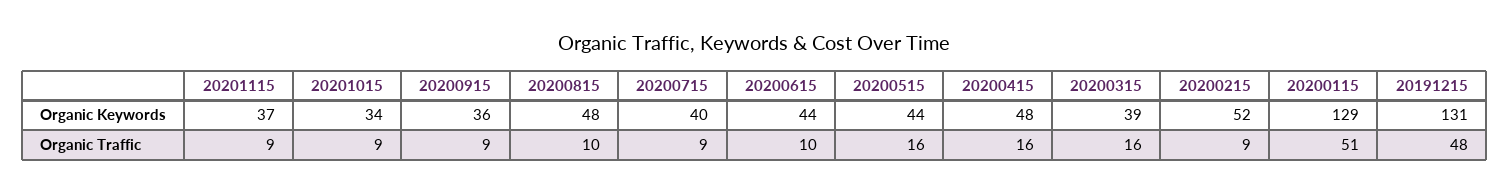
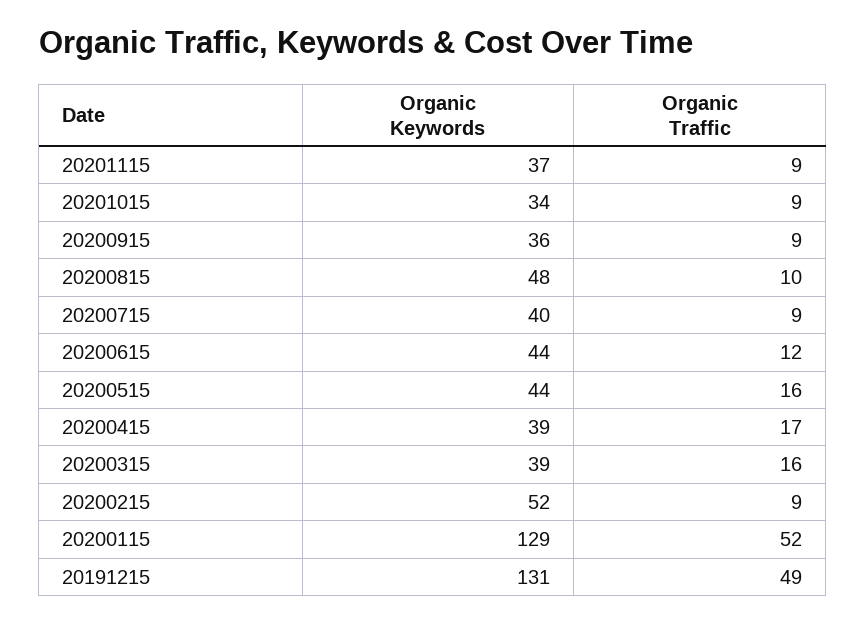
  {
    "20201115": {
      "Organic Keywords": 37,
      "Organic Traffic": 9
    },
    "20201015": {
      "Organic Keywords": 34,
      "Organic Traffic": 9
    },
    "20200915": {
      "Organic Keywords": 36,
      "Organic Traffic": 9
    },
    "20200815": {
      "Organic Keywords": 48,
      "Organic Traffic": 10
    },
    "20200715": {
      "Organic Keywords": 40,
      "Organic Traffic": 9
    },
    "20200615": {
      "Organic Keywords": 44,
-     "Organic Traffic": 10
+     "Organic Traffic": 12
    },
    "20200515": {
      "Organic Keywords": 44,
      "Organic Traffic": 16
    },
    "20200415": {
-     "Organic Keywords": 48,
+     "Organic Keywords": 39,
-     "Organic Traffic": 16
+     "Organic Traffic": 17
    },
    "20200315": {
      "Organic Keywords": 39,
      "Organic Traffic": 16
    },
    "20200215": {
      "Organic Keywords": 52,
      "Organic Traffic": 9
    },
    "20200115": {
      "Organic Keywords": 129,
-     "Organic Traffic": 51
+     "Organic Traffic": 52
    },
    "20191215": {
      "Organic Keywords": 131,
-     "Organic Traffic": 48
+     "Organic Traffic": 49
    }
  }

